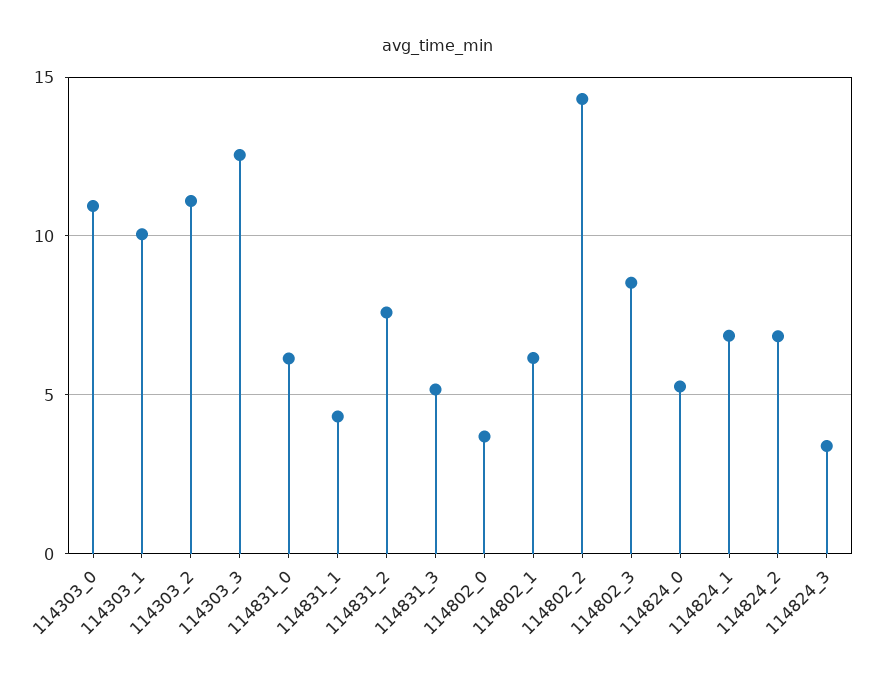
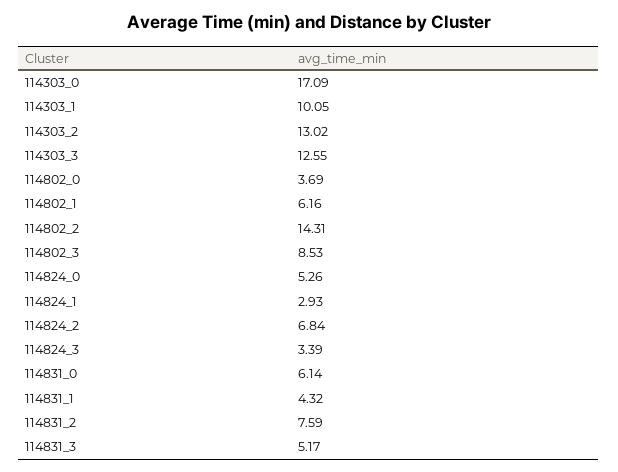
  {
-   "114303_0": 11,
+   "114303_0": 17.09,
    "114303_1": 10.05,
-   "114303_2": 11,
+   "114303_2": 13.02,
    "114303_3": 12.55,
    "114831_0": 6.14,
    "114831_1": 4.32,
    "114831_2": 7.59,
    "114831_3": 5.17,
    "114802_0": 3.69,
    "114802_1": 6.16,
    "114802_2": 14.31,
    "114802_3": 8.53,
    "114824_0": 5.26,
-   "114824_1": 7,
+   "114824_1": 2.93,
    "114824_2": 6.84,
    "114824_3": 3.39
  }

